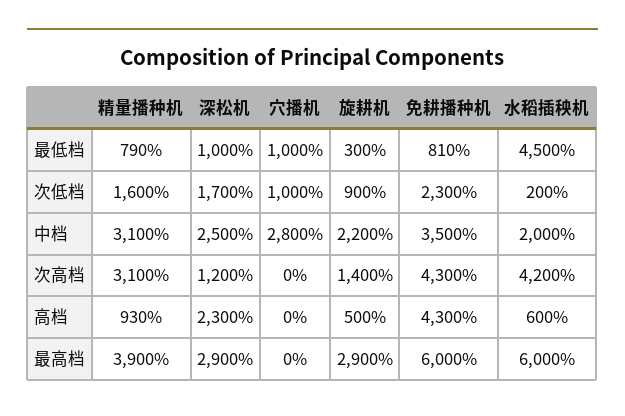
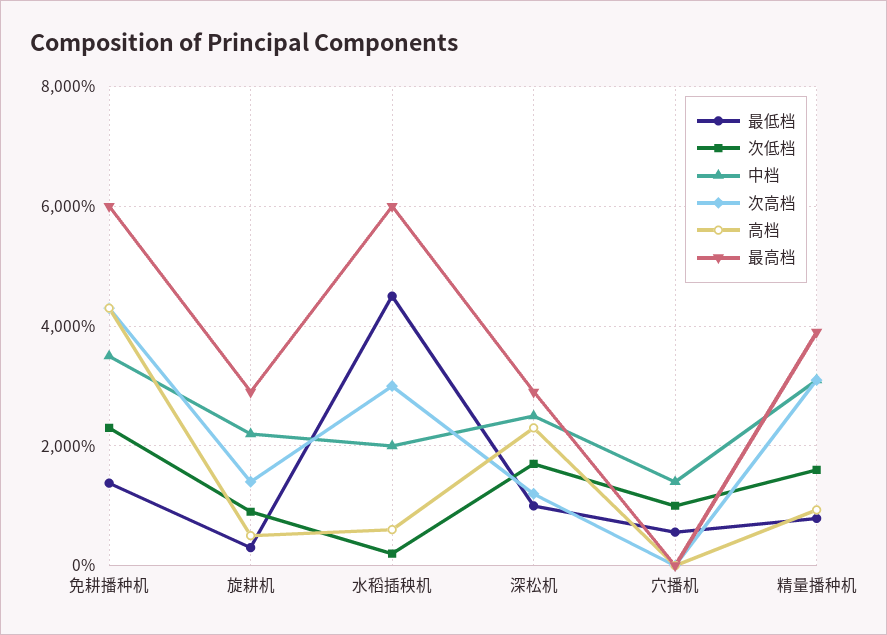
  {
    "最低档": {
      "精量播种机": 790,
      "深松机": 1000,
-     "穴播机": 1000,
+     "穴播机": 600,
      "旋耕机": 300,
-     "免耕播种机": 810,
+     "免耕播种机": 1400,
      "水稻插秧机": 4500
    },
    "次低档": {
      "精量播种机": 1600,
      "深松机": 1700,
      "穴播机": 1000,
      "旋耕机": 900,
      "免耕播种机": 2300,
      "水稻插秧机": 200
    },
    "中档": {
      "精量播种机": 3100,
      "深松机": 2500,
-     "穴播机": 2800,
+     "穴播机": 1400,
      "旋耕机": 2200,
      "免耕播种机": 3500,
      "水稻插秧机": 2000
    },
    "次高档": {
      "精量播种机": 3100,
      "深松机": 1200,
      "穴播机": 0,
      "旋耕机": 1400,
      "免耕播种机": 4300,
-     "水稻插秧机": 4200
+     "水稻插秧机": 3000
    },
    "高档": {
      "精量播种机": 930,
      "深松机": 2300,
      "穴播机": 0,
      "旋耕机": 500,
      "免耕播种机": 4300,
      "水稻插秧机": 600
    },
    "最高档": {
      "精量播种机": 3900,
      "深松机": 2900,
      "穴播机": 0,
      "旋耕机": 2900,
      "免耕播种机": 6000,
      "水稻插秧机": 6000
    }
  }

